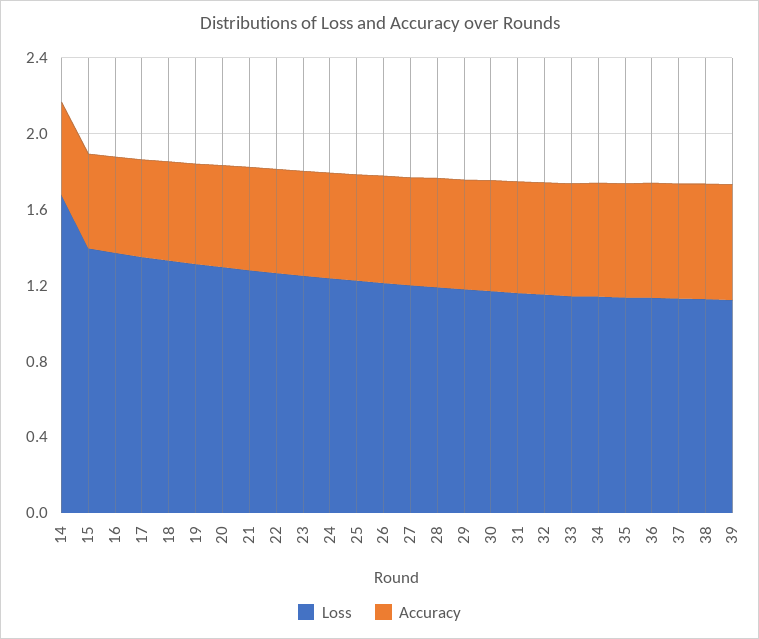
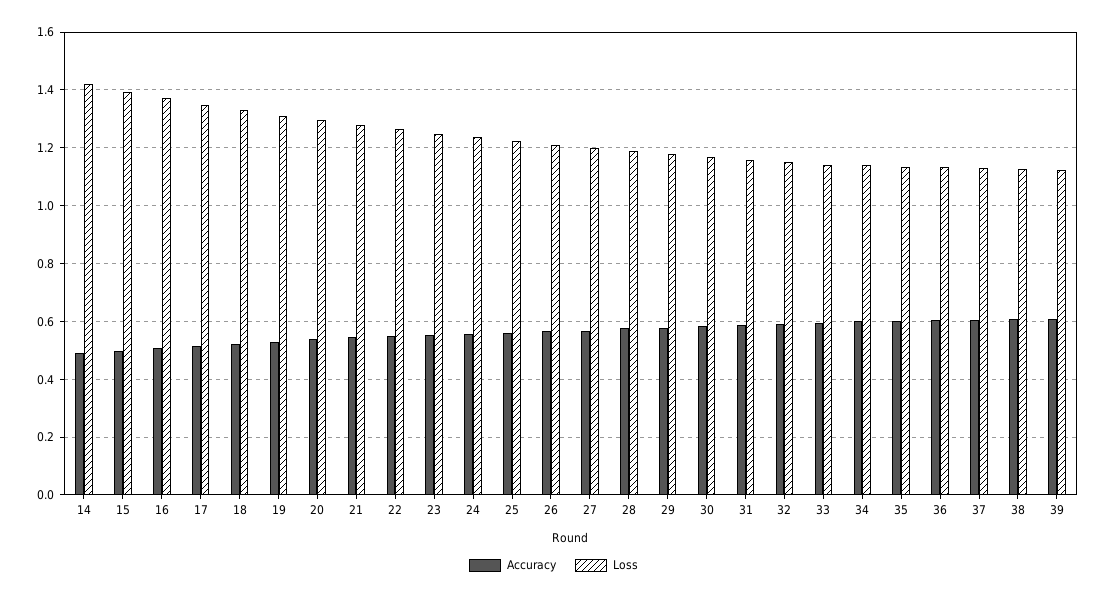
  {
    "Loss": {
-     "14": 1.7,
+     "14": 1.425,
      "15": 1.4,
      "16": 1.375,
      "17": 1.35,
      "18": 1.325,
      "19": 1.3,
      "20": 1.3,
      "21": 1.275,
      "22": 1.275,
      "23": 1.25,
      "24": 1.225,
      "25": 1.225,
      "26": 1.2,
      "27": 1.2,
      "28": 1.2,
      "29": 1.175,
      "30": 1.175,
      "31": 1.15,
      "32": 1.15,
      "33": 1.15,
      "34": 1.15,
      "35": 1.125,
      "36": 1.125,
      "37": 1.125,
      "38": 1.125,
      "39": 1.125
    },
    "Accuracy": {
      "14": 0.5,
      "15": 0.5,
      "16": 0.5,
      "17": 0.525,
      "18": 0.525,
      "19": 0.525,
      "20": 0.55,
      "21": 0.55,
      "22": 0.55,
      "23": 0.55,
      "24": 0.55,
      "25": 0.55,
      "26": 0.575,
      "27": 0.575,
      "28": 0.575,
      "29": 0.575,
      "30": 0.575,
      "31": 0.6,
      "32": 0.6,
      "33": 0.6,
      "34": 0.6,
      "35": 0.6,
      "36": 0.6,
      "37": 0.6,
      "38": 0.6,
      "39": 0.6
    }
  }

